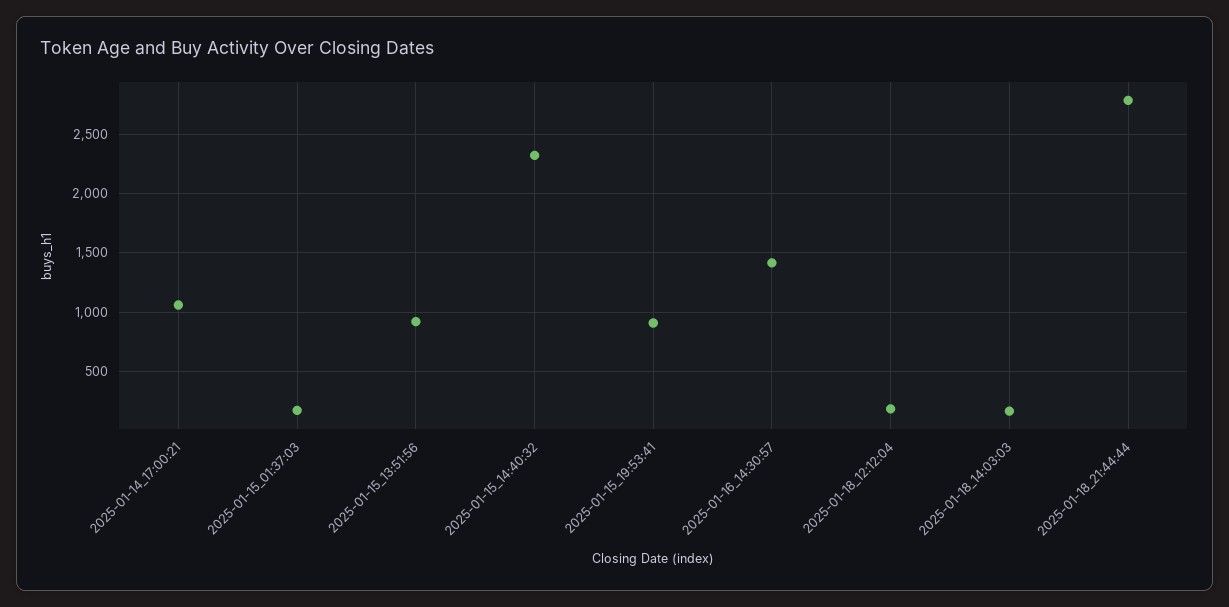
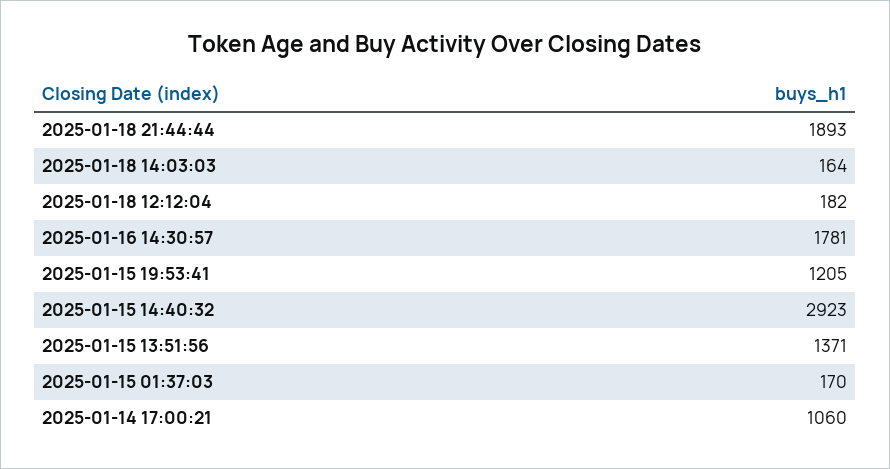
  {
    "2025-01-14_17:00:21": 1060,
    "2025-01-15_01:37:03": 170,
-   "2025-01-15_13:51:56": 900,
+   "2025-01-15_13:51:56": 1371,
-   "2025-01-15_14:40:32": 2300,
+   "2025-01-15_14:40:32": 2923,
-   "2025-01-15_19:53:41": 900,
+   "2025-01-15_19:53:41": 1205,
-   "2025-01-16_14:30:57": 1400,
+   "2025-01-16_14:30:57": 1781,
    "2025-01-18_12:12:04": 182,
    "2025-01-18_14:03:03": 164,
-   "2025-01-18_21:44:44": 2800
+   "2025-01-18_21:44:44": 1893
  }

